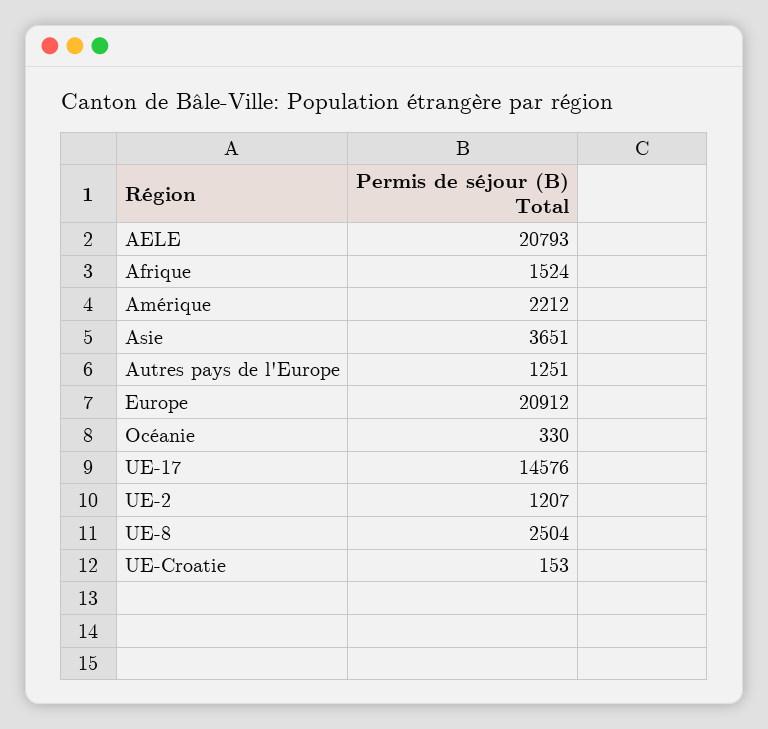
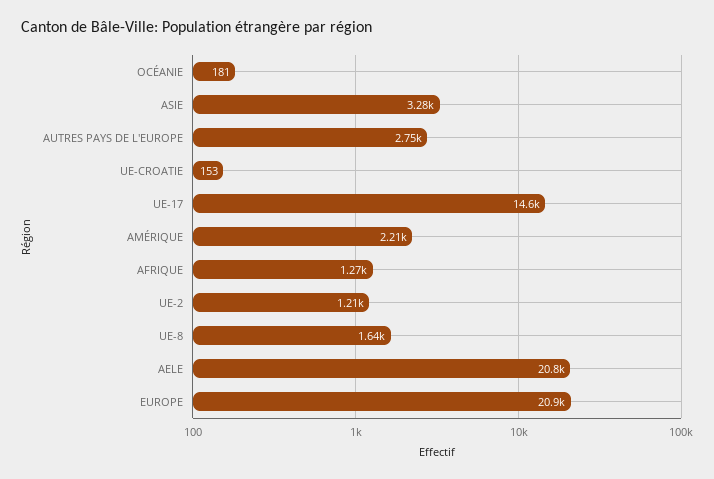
  {
    "AELE": 20793,
-   "Afrique": 1524,
+   "Afrique": 1270,
    "Amérique": 2212,
-   "Asie": 3651,
+   "Asie": 3280,
-   "Autres pays de l'Europe": 1251,
+   "Autres pays de l'Europe": 2750,
    "Europe": 20912,
-   "Océanie": 330,
+   "Océanie": 181,
    "UE-17": 14576,
    "UE-2": 1207,
-   "UE-8": 2504,
+   "UE-8": 1640,
    "UE-Croatie": 153
  }

